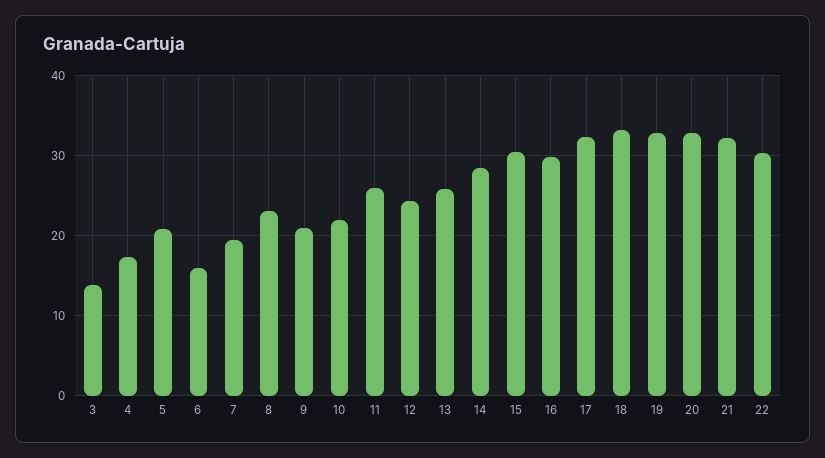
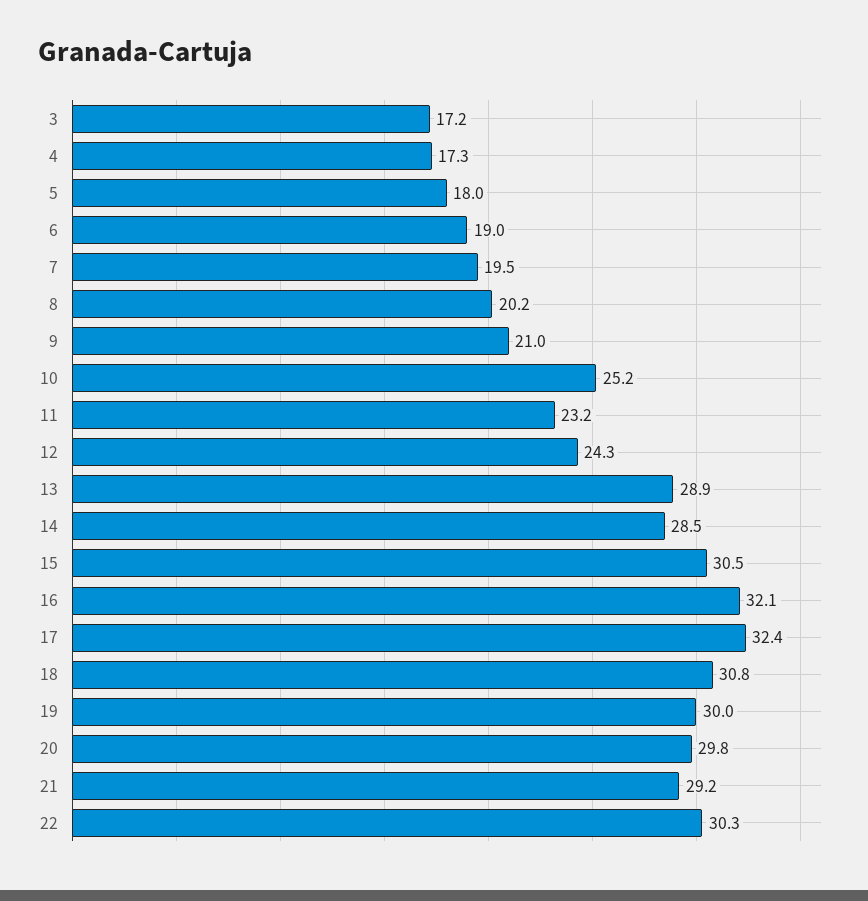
  {
-   "3": 14,
+   "3": 17.2,
    "4": 17.3,
-   "5": 21,
+   "5": 18,
-   "6": 16,
+   "6": 19,
    "7": 19.5,
-   "8": 23,
+   "8": 20.2,
    "9": 21,
-   "10": 22,
+   "10": 25.2,
-   "11": 26,
+   "11": 23.2,
    "12": 24.3,
-   "13": 26,
+   "13": 28.9,
    "14": 28.5,
    "15": 30.5,
-   "16": 30,
+   "16": 32.1,
    "17": 32.4,
-   "18": 33,
+   "18": 30.8,
-   "19": 33,
+   "19": 30,
-   "20": 33,
+   "20": 29.8,
-   "21": 32,
+   "21": 29.2,
    "22": 30.3
  }

